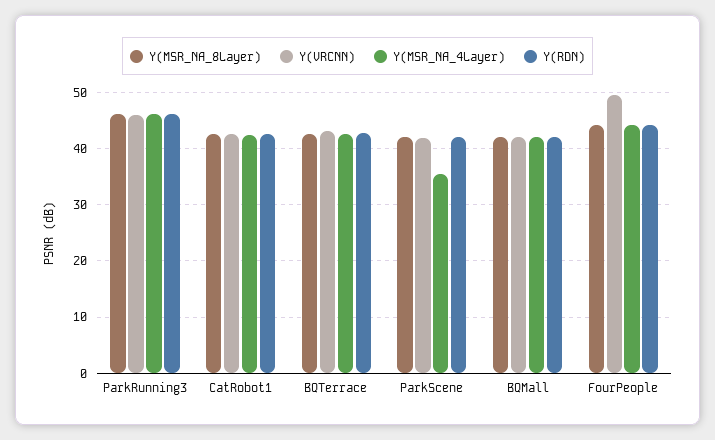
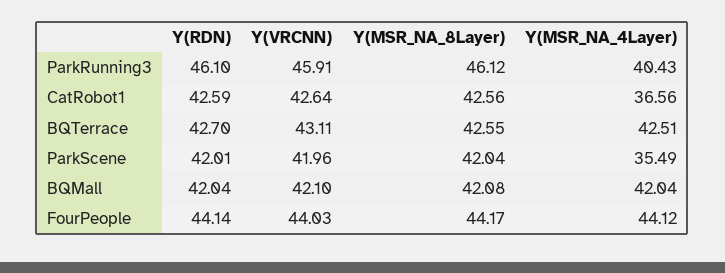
  {
    "Y(MSR_NA_8Layer)": {
      "ParkRunning3": 46.12,
      "CatRobot1": 42.56,
      "BQTerrace": 42.55,
      "ParkScene": 42.04,
      "BQMall": 42.08,
      "FourPeople": 44.17
    },
    "Y(VRCNN)": {
      "ParkRunning3": 45.91,
      "CatRobot1": 42.64,
      "BQTerrace": 43.11,
      "ParkScene": 41.96,
      "BQMall": 42.1,
-     "FourPeople": 50
+     "FourPeople": 44.03
    },
    "Y(MSR_NA_4Layer)": {
-     "ParkRunning3": 46,
+     "ParkRunning3": 40.43,
-     "CatRobot1": 42,
+     "CatRobot1": 36.56,
      "BQTerrace": 42.51,
      "ParkScene": 35.49,
      "BQMall": 42.04,
      "FourPeople": 44.12
    },
    "Y(RDN)": {
      "ParkRunning3": 46.1,
      "CatRobot1": 42.59,
      "BQTerrace": 42.7,
      "ParkScene": 42.01,
      "BQMall": 42.04,
      "FourPeople": 44.14
    }
  }

